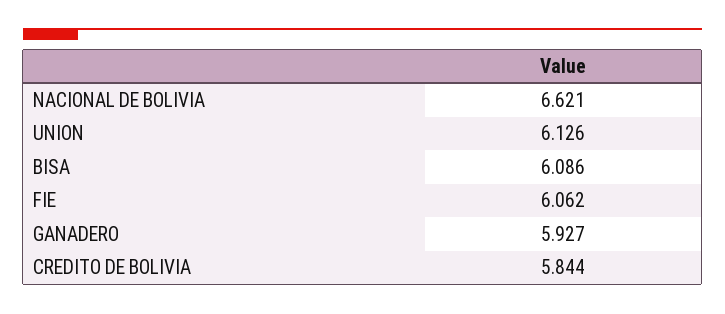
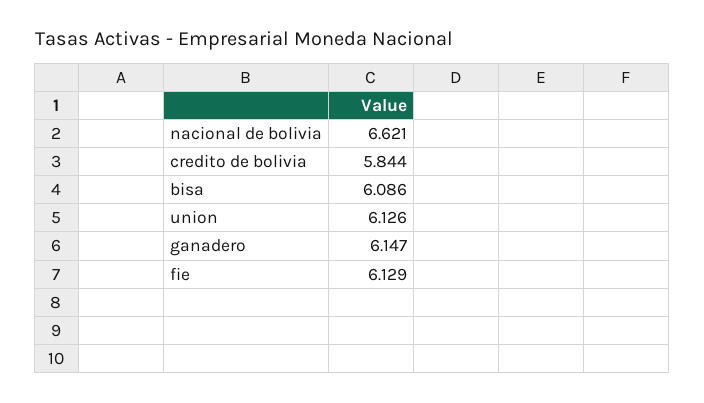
  {
    "NACIONAL DE BOLIVIA": 6.621,
    "UNION": 6.126,
    "BISA": 6.086,
-   "FIE": 6.062,
+   "FIE": 6.129,
-   "GANADERO": 5.927,
+   "GANADERO": 6.147,
    "CREDITO DE BOLIVIA": 5.844
  }

